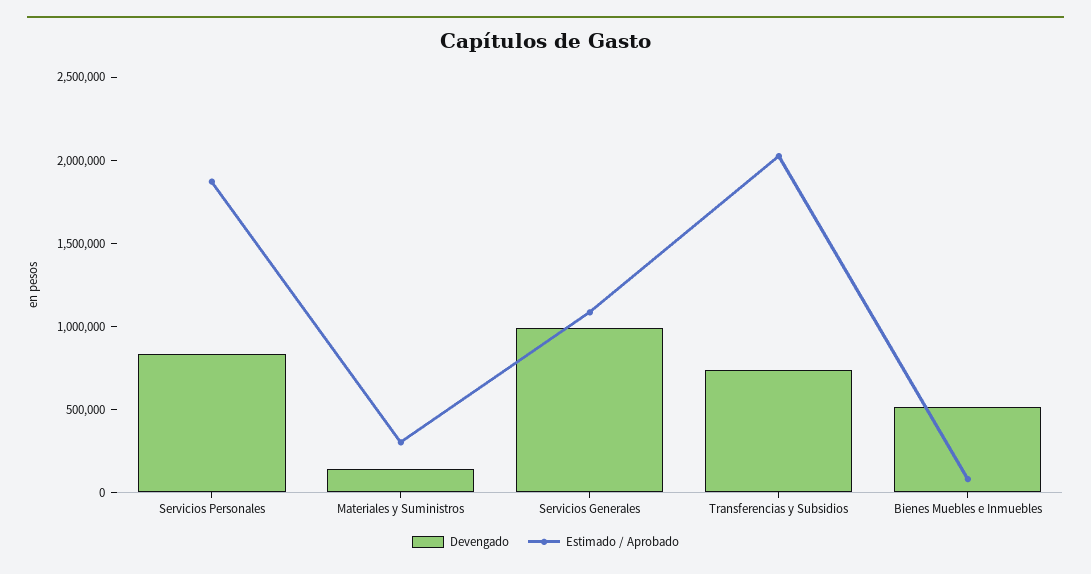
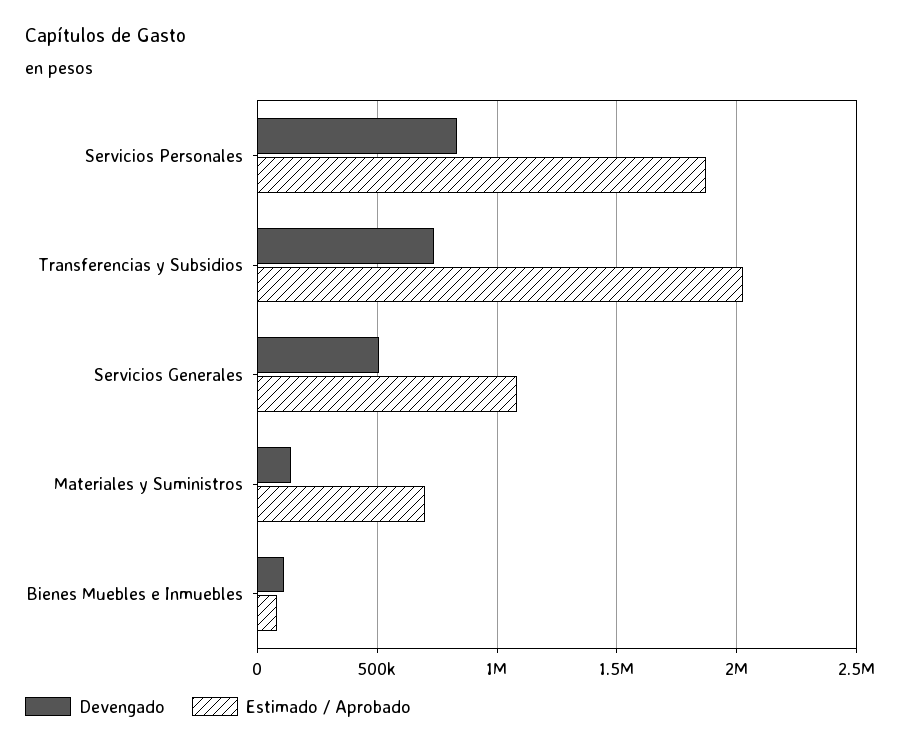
  {
    "Devengado": {
      "Servicios Personales": 850000,
      "Materiales y Suministros": 150000,
-     "Servicios Generales": 1000000,
+     "Servicios Generales": 500000,
      "Transferencias y Subsidios": 750000,
-     "Bienes Muebles e Inmuebles": 500000
+     "Bienes Muebles e Inmuebles": 100000
    },
    "Estimado / Aprobado": {
      "Servicios Personales": 1850000,
-     "Materiales y Suministros": 300000,
+     "Materiales y Suministros": 700000,
      "Servicios Generales": 1100000,
      "Transferencias y Subsidios": 2000000,
      "Bienes Muebles e Inmuebles": 100000
    }
  }

